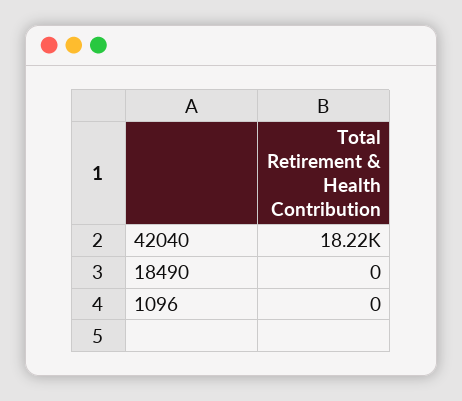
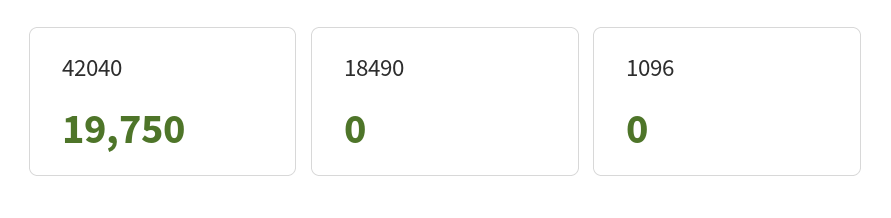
  {
-   "42040": 18220,
+   "42040": 19750,
    "18490": 0,
    "1096": 0
  }

